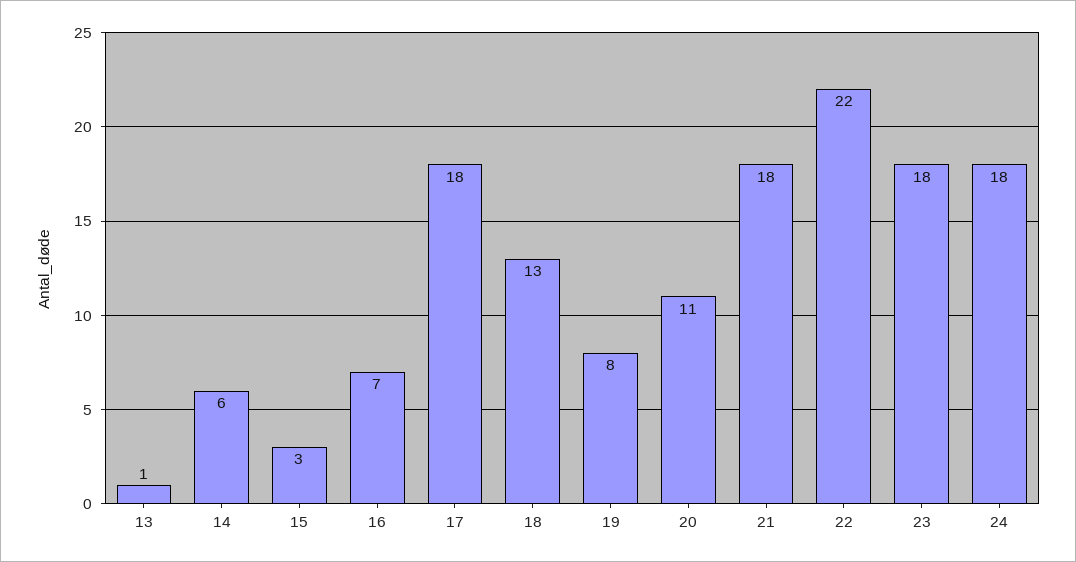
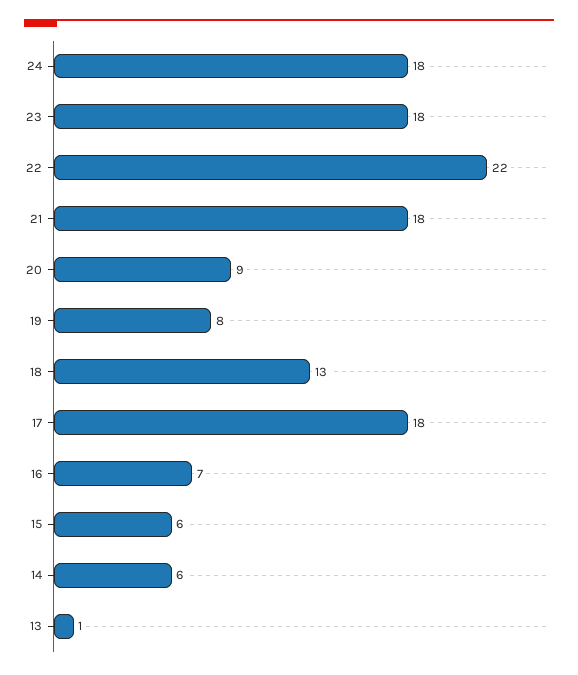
  {
    "13": 1,
    "14": 6,
-   "15": 3,
+   "15": 6,
    "16": 7,
    "17": 18,
    "18": 13,
    "19": 8,
-   "20": 11,
+   "20": 9,
    "21": 18,
    "22": 22,
    "23": 18,
    "24": 18
  }

